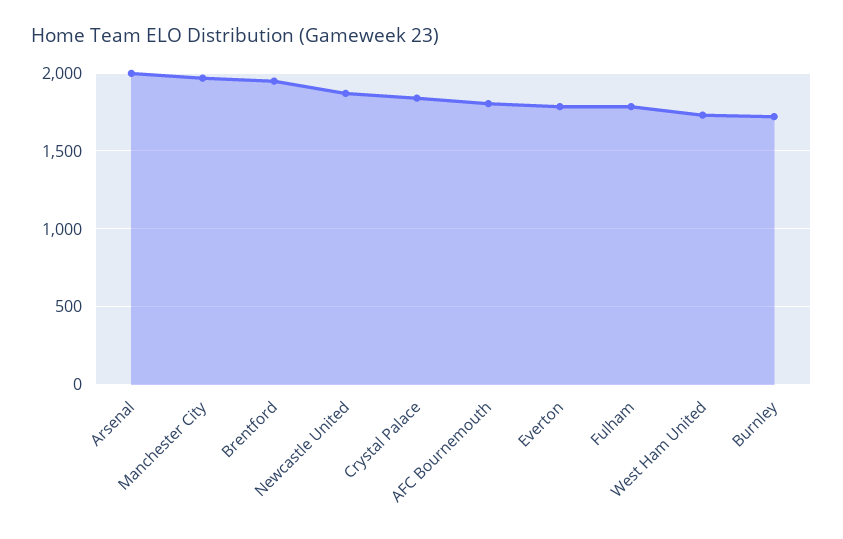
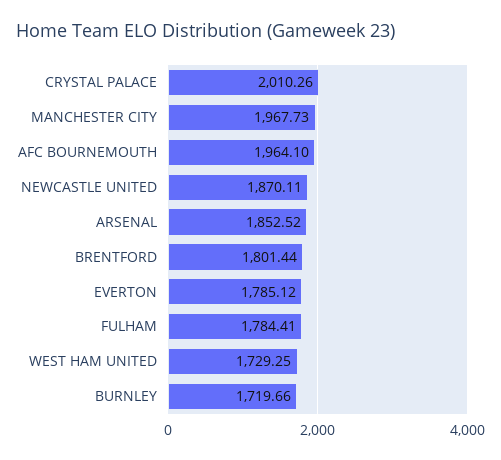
  {
-   "Arsenal": 2000,
+   "Arsenal": 1852.52,
    "Manchester City": 1967.73,
-   "Brentford": 1950,
+   "Brentford": 1801.44,
    "Newcastle United": 1870.11,
-   "Crystal Palace": 1850,
+   "Crystal Palace": 2010.26,
-   "AFC Bournemouth": 1800,
+   "AFC Bournemouth": 1964.1,
    "Everton": 1785.12,
    "Fulham": 1784.41,
    "West Ham United": 1729.25,
    "Burnley": 1719.66
  }

